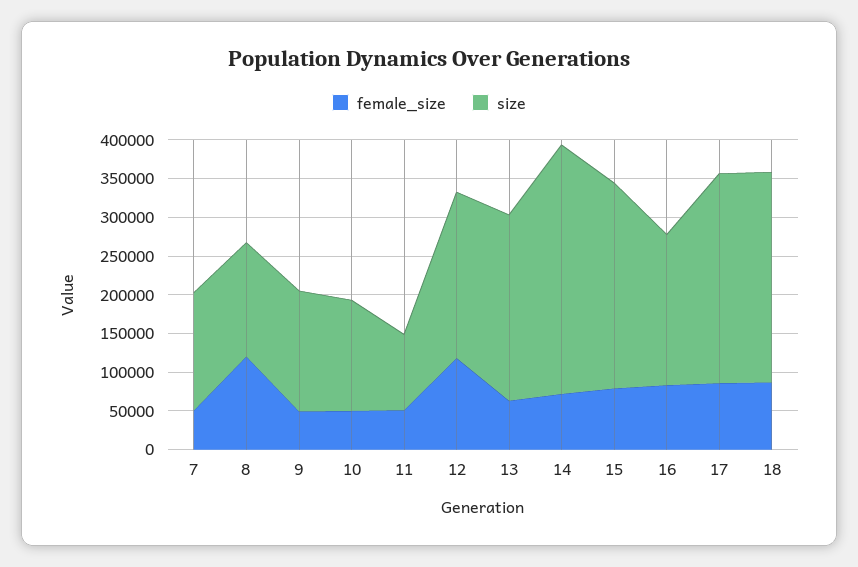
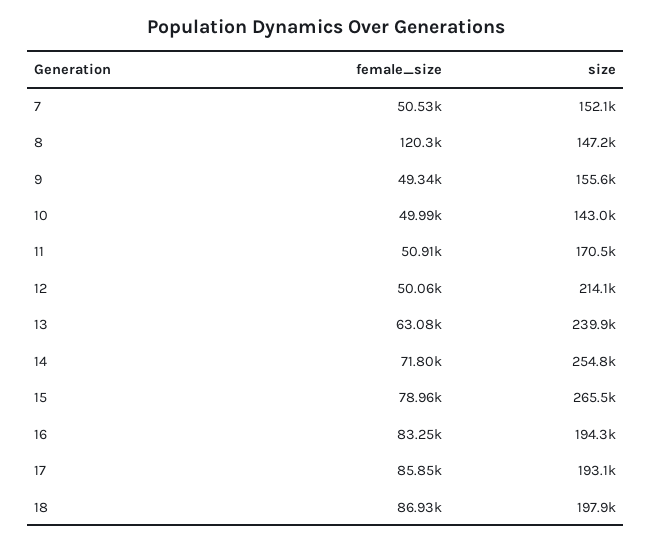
  {
    "female_size": {
      "7": 50530,
      "8": 120300,
      "9": 49340,
      "10": 49990,
      "11": 50910,
-     "12": 125000,
+     "12": 50060,
      "13": 63080,
      "14": 71800,
      "15": 78960,
      "16": 83250,
      "17": 85850,
      "18": 86930
    },
    "size": {
      "7": 152100,
      "8": 147200,
      "9": 155600,
      "10": 143000,
-     "11": 100000,
+     "11": 170500,
      "12": 214100,
      "13": 239900,
-     "14": 325000,
+     "14": 254800,
      "15": 265500,
      "16": 194300,
-     "17": 275000,
+     "17": 193100,
-     "18": 275000
+     "18": 197900
    }
  }

